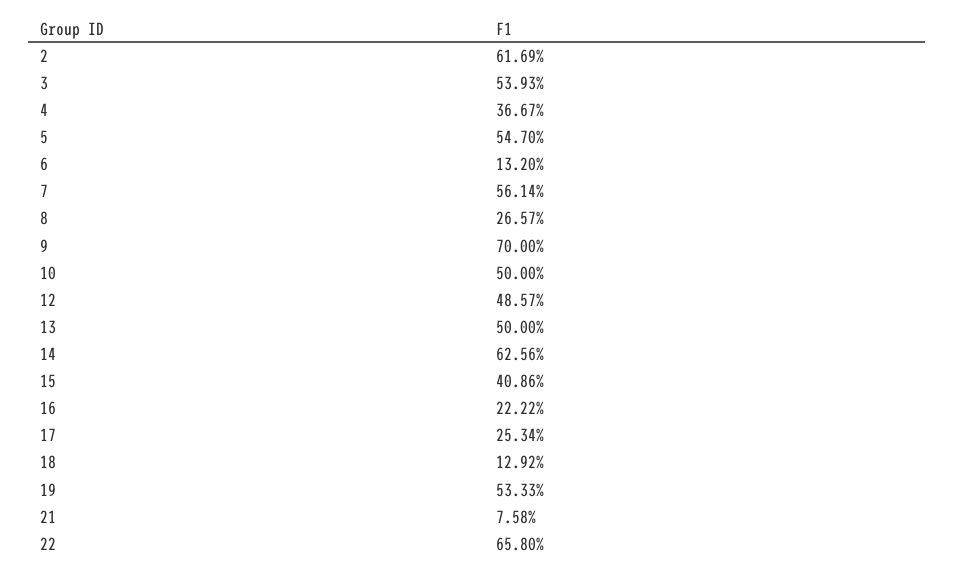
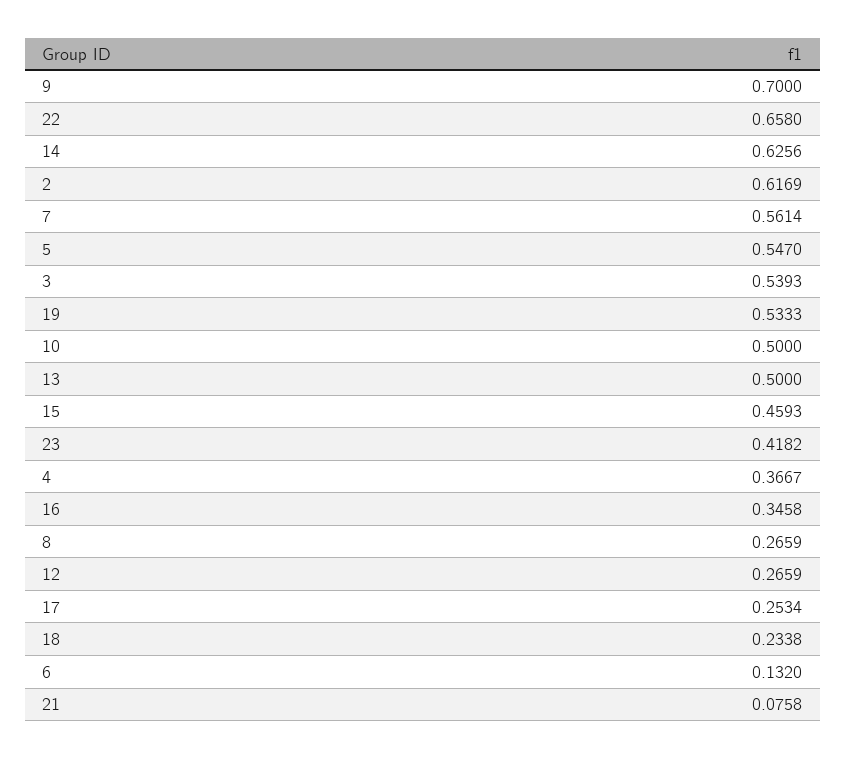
  {
    "2": 0.6169,
    "3": 0.5393,
    "4": 0.3667,
    "5": 0.547,
    "6": 0.132,
    "7": 0.5614,
-   "8": 0.2657,
+   "8": 0.2659,
    "9": 0.7,
    "10": 0.5,
-   "12": 0.4857,
+   "12": 0.2659,
    "13": 0.5,
    "14": 0.6256,
-   "15": 0.4086,
+   "15": 0.4593,
-   "16": 0.2222,
+   "16": 0.3458,
    "17": 0.2534,
-   "18": 0.1292,
+   "18": 0.2338,
    "19": 0.5333,
    "21": 0.0758,
-   "22": 0.658
+   "22": 0.658,
+   "23": 0.4182
  }

